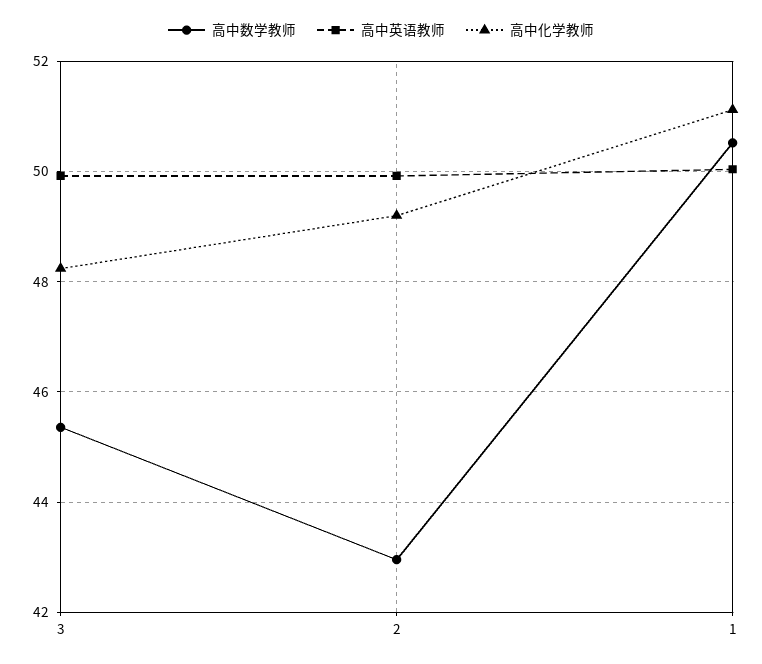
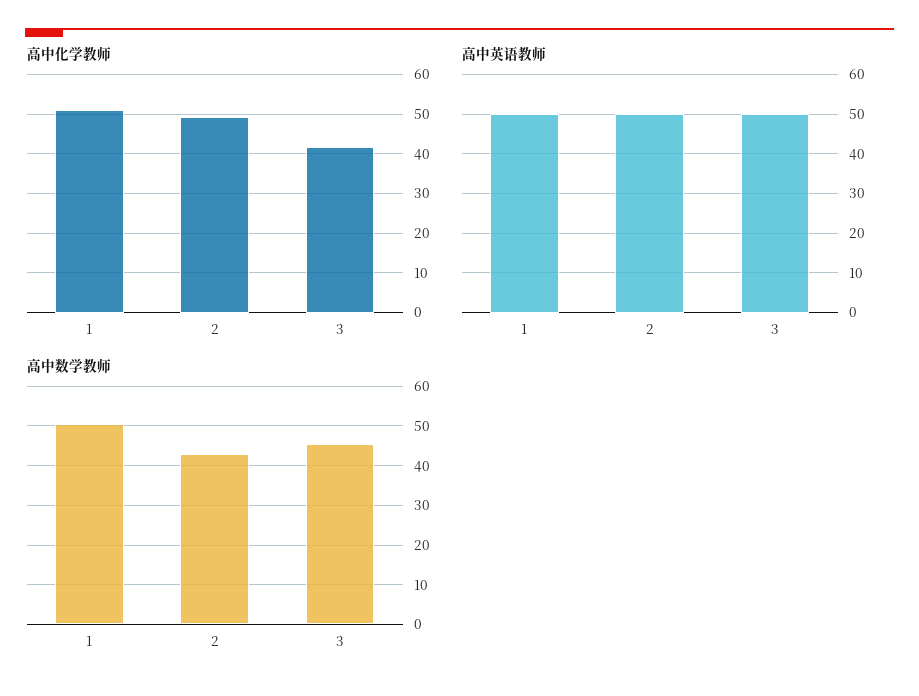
  {
    "高中数学教师": {
      "3": 45.4,
      "2": 43,
      "1": 50.6
    },
    "高中英语教师": {
      "3": 50,
      "2": 50,
      "1": 50
    },
    "高中化学教师": {
-     "3": 48.2,
+     "3": 42,
      "2": 49.2,
      "1": 51.2
    }
  }

